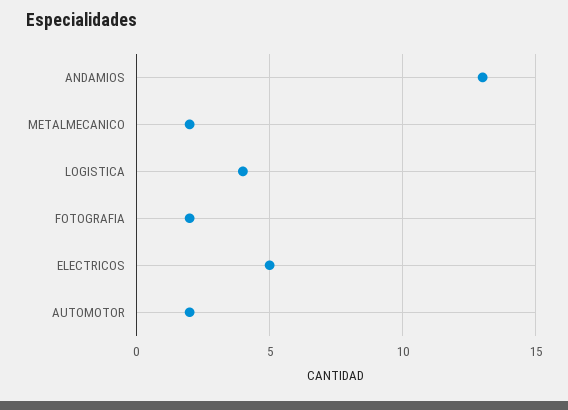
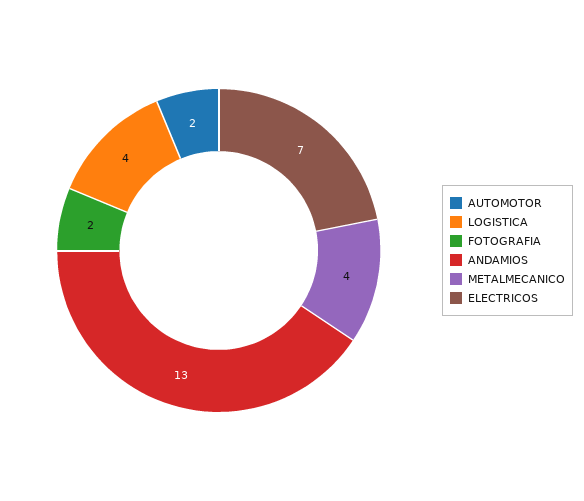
  {
    "ANDAMIOS": 13,
-   "METALMECANICO": 2,
+   "METALMECANICO": 4,
    "LOGISTICA": 4,
    "FOTOGRAFIA": 2,
-   "ELECTRICOS": 5,
+   "ELECTRICOS": 7,
    "AUTOMOTOR": 2
  }

